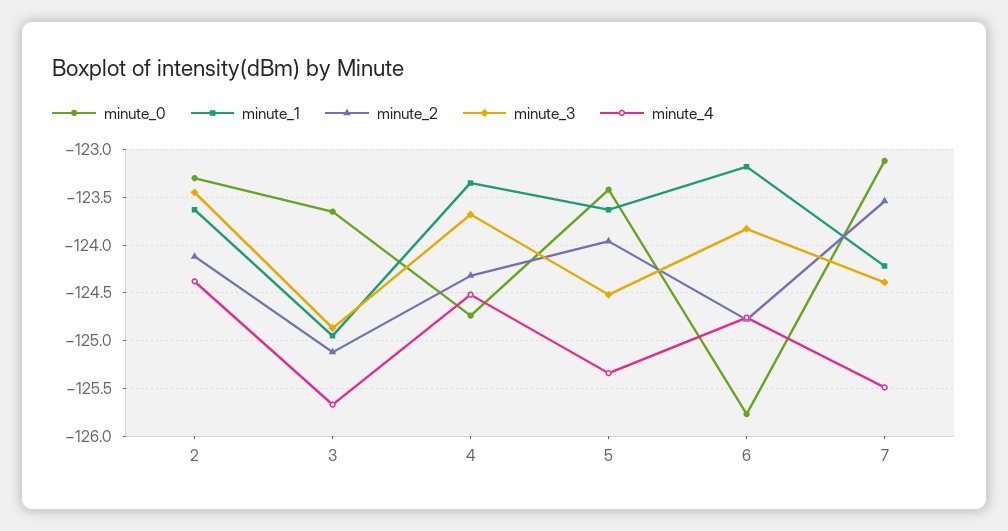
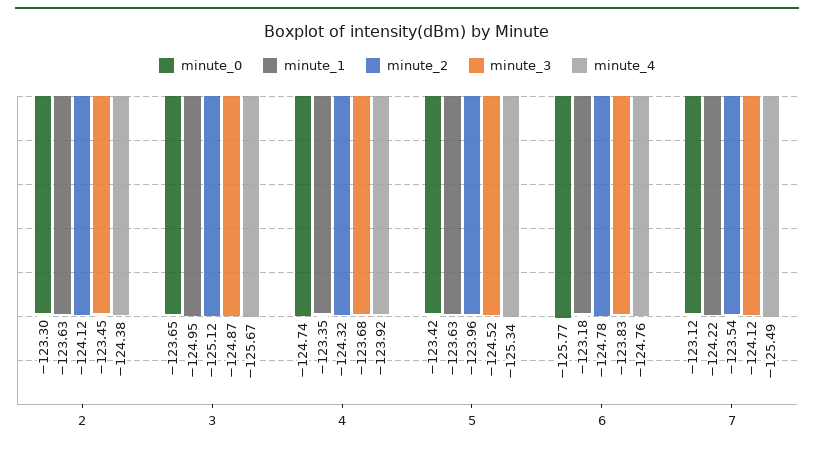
  {
    "minute_0": {
      "2": -123.3,
      "3": -123.65,
      "4": -124.74,
      "5": -123.42,
      "6": -125.77,
      "7": -123.12
    },
    "minute_1": {
      "2": -123.63,
      "3": -124.95,
      "4": -123.35,
      "5": -123.63,
      "6": -123.18,
      "7": -124.22
    },
    "minute_2": {
      "2": -124.12,
      "3": -125.12,
      "4": -124.32,
      "5": -123.96,
      "6": -124.78,
      "7": -123.54
    },
    "minute_3": {
      "2": -123.45,
      "3": -124.87,
      "4": -123.68,
      "5": -124.52,
      "6": -123.83,
-     "7": -124.4
+     "7": -124.12
    },
    "minute_4": {
      "2": -124.38,
      "3": -125.67,
-     "4": -124.5,
+     "4": -123.92,
      "5": -125.34,
      "6": -124.76,
      "7": -125.49
    }
  }

